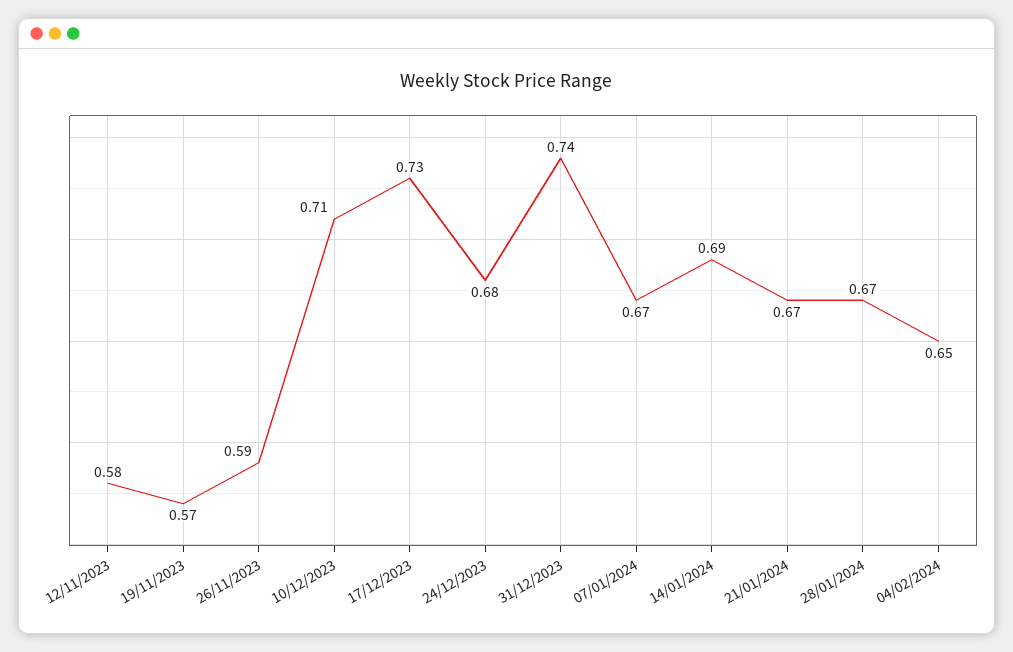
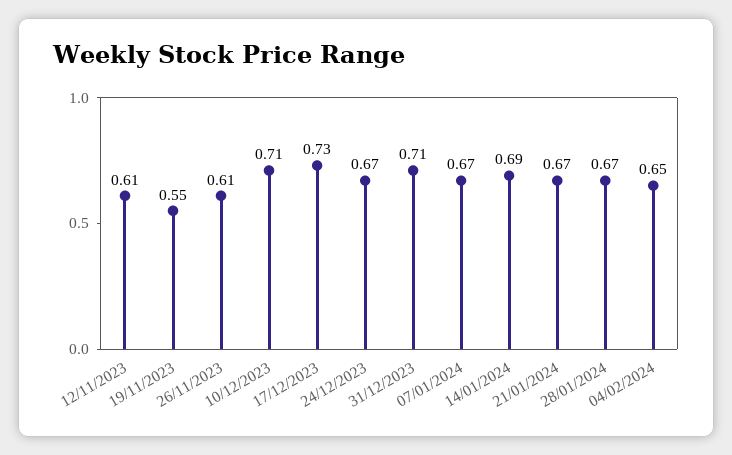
  {
-   "12/11/2023": 0.58,
+   "12/11/2023": 0.61,
-   "19/11/2023": 0.57,
+   "19/11/2023": 0.55,
-   "26/11/2023": 0.59,
+   "26/11/2023": 0.61,
    "10/12/2023": 0.71,
    "17/12/2023": 0.73,
-   "24/12/2023": 0.68,
+   "24/12/2023": 0.67,
-   "31/12/2023": 0.74,
+   "31/12/2023": 0.71,
    "07/01/2024": 0.67,
    "14/01/2024": 0.69,
    "21/01/2024": 0.67,
    "28/01/2024": 0.67,
    "04/02/2024": 0.65
  }

